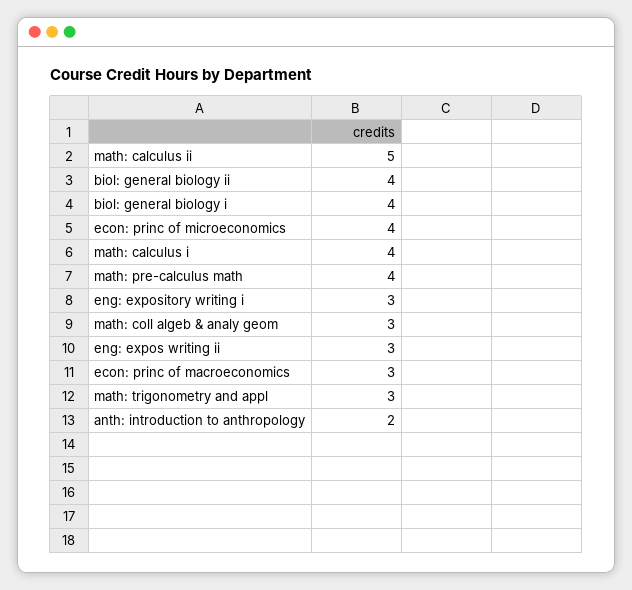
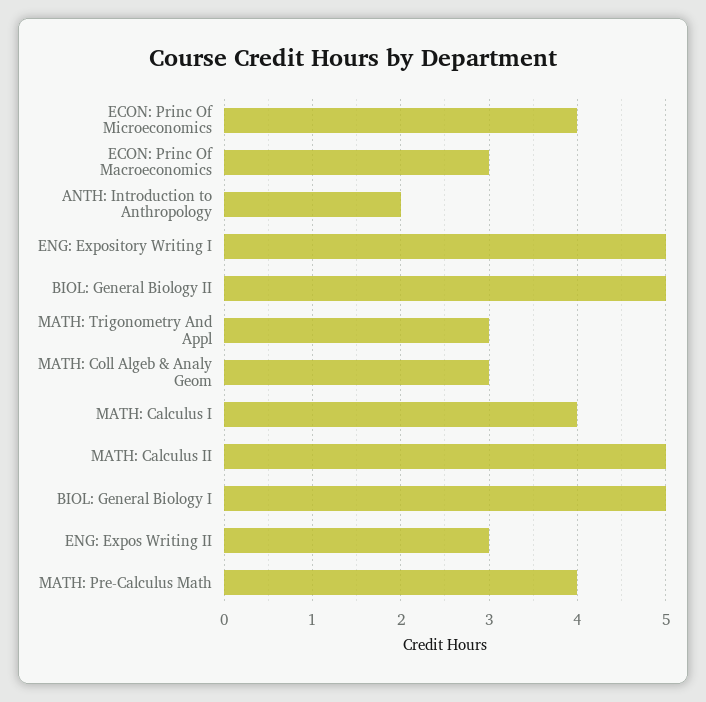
  {
    "math: calculus ii": 5,
-   "biol: general biology ii": 4,
+   "biol: general biology ii": 5,
-   "biol: general biology i": 4,
+   "biol: general biology i": 5,
    "econ: princ of microeconomics": 4,
    "math: calculus i": 4,
    "math: pre-calculus math": 4,
-   "eng: expository writing i": 3,
+   "eng: expository writing i": 5,
    "math: coll algeb & analy geom": 3,
    "eng: expos writing ii": 3,
    "econ: princ of macroeconomics": 3,
    "math: trigonometry and appl": 3,
    "anth: introduction to anthropology": 2
  }

